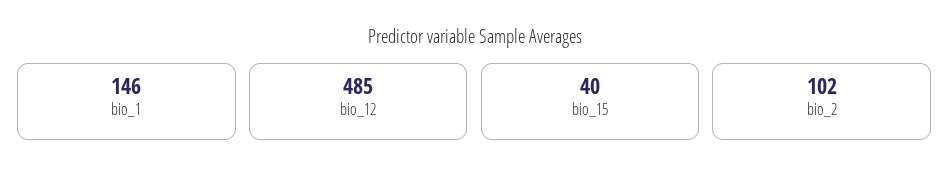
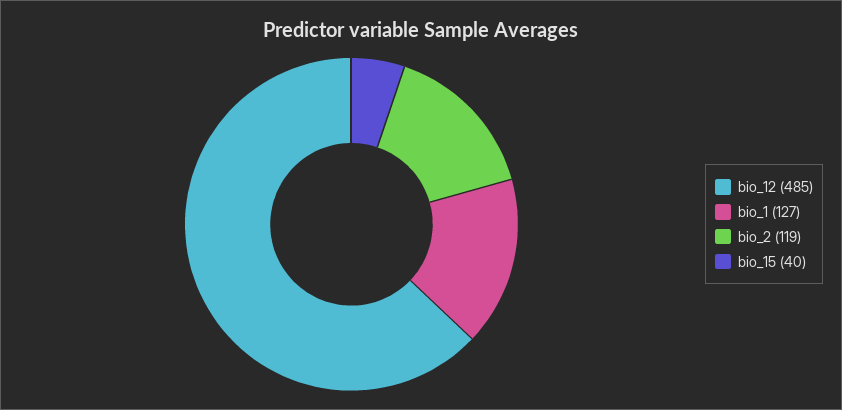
  {
-   "bio_1": 146,
+   "bio_1": 127,
    "bio_12": 485,
    "bio_15": 40,
-   "bio_2": 102
+   "bio_2": 119
  }

